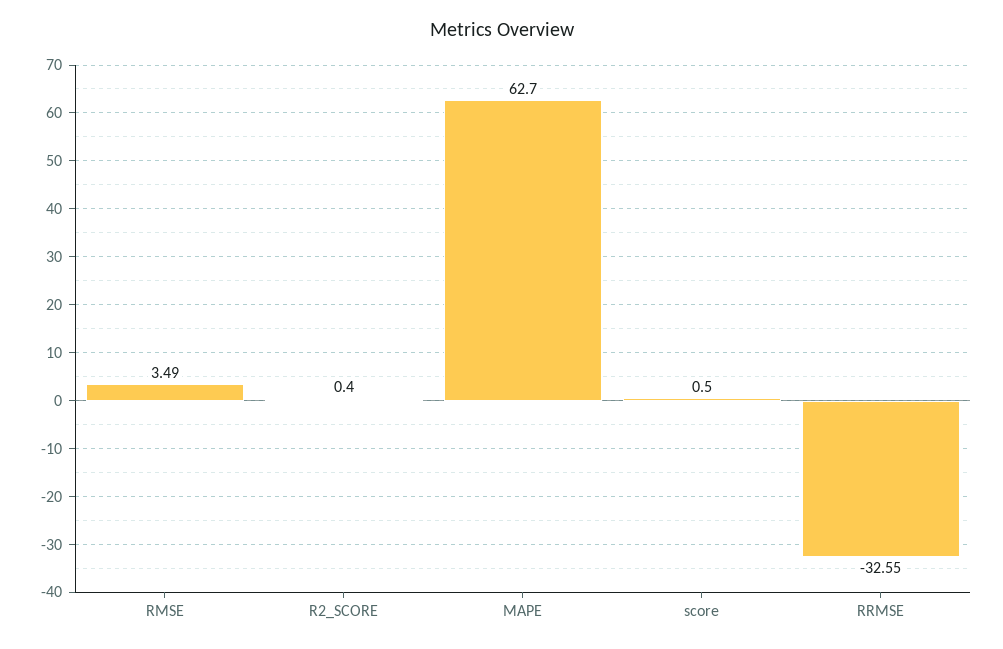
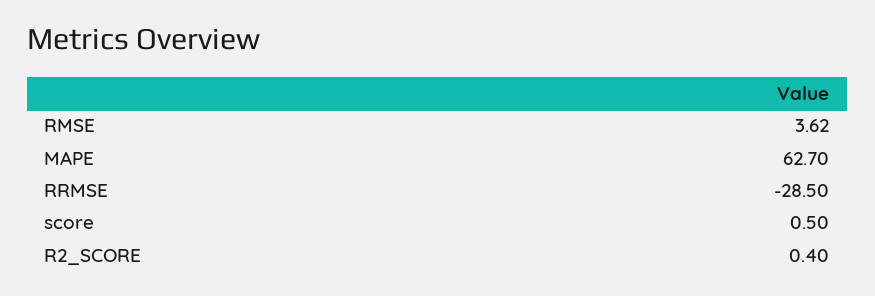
  {
-   "RMSE": 3.49,
+   "RMSE": 3.62,
    "R2_SCORE": 0.4,
    "MAPE": 62.7,
    "score": 0.5,
-   "RRMSE": -32.55
+   "RRMSE": -28.5
  }

